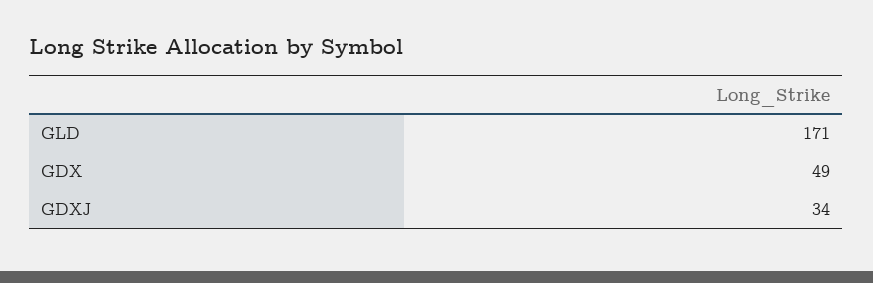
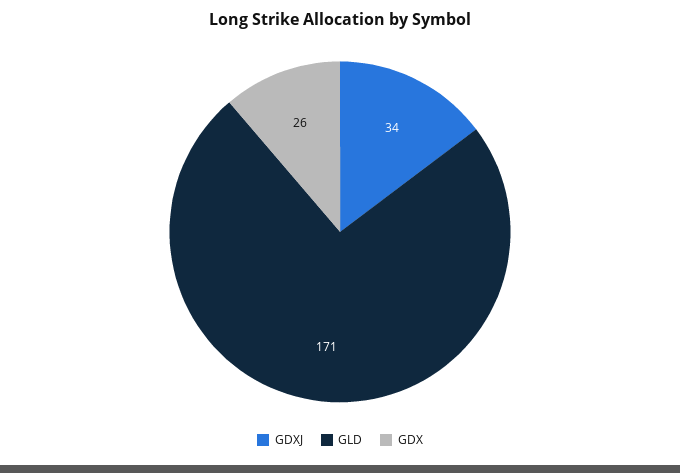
  {
    "GLD": 171,
-   "GDX": 49,
+   "GDX": 26,
    "GDXJ": 34
  }

